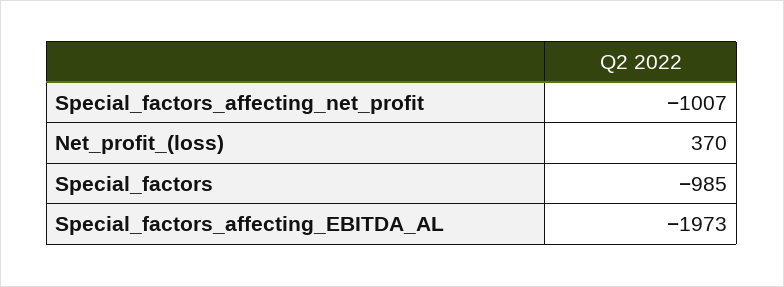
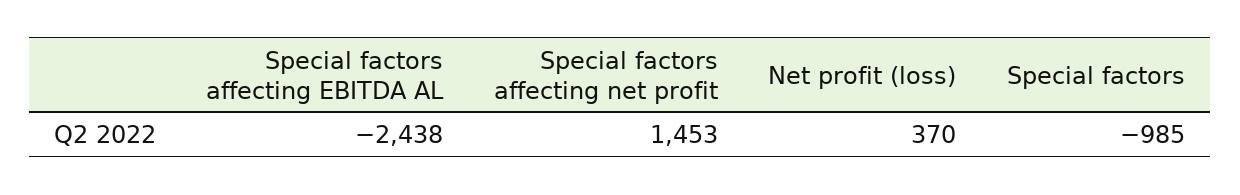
  {
-   "Special_factors_affecting_net_profit": -1007,
+   "Special_factors_affecting_net_profit": 1453,
    "Net_profit_(loss)": 370,
    "Special_factors": -985,
-   "Special_factors_affecting_EBITDA_AL": -1973
+   "Special_factors_affecting_EBITDA_AL": -2438
  }

